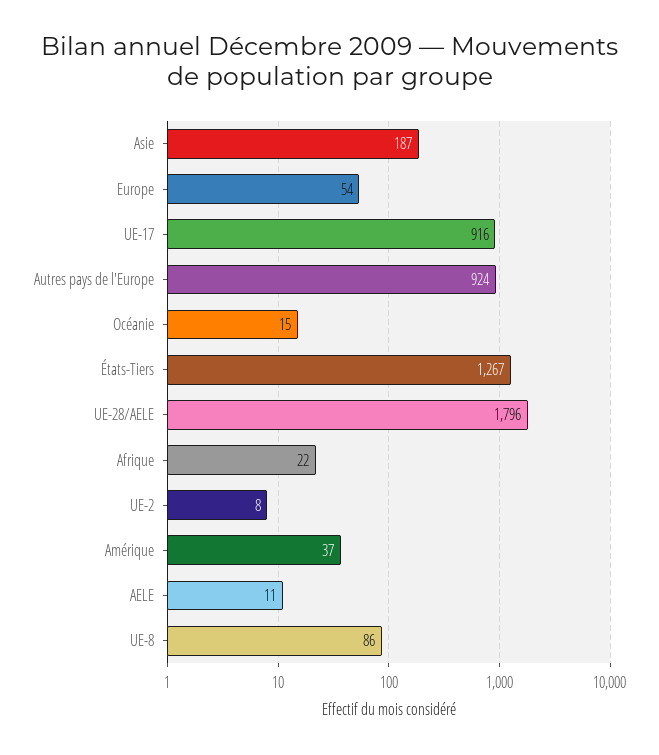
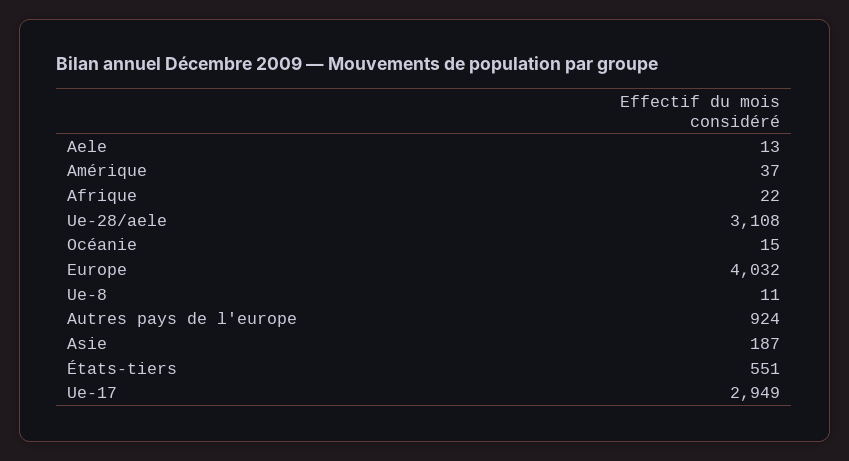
  {
    "Asie": 187,
-   "Europe": 54,
+   "Europe": 4032,
-   "UE-17": 916,
+   "UE-17": 2949,
    "Autres pays de l'Europe": 924,
    "Océanie": 15,
-   "États-Tiers": 1267,
+   "États-Tiers": 551,
-   "UE-28/AELE": 1796,
+   "UE-28/AELE": 3108,
    "Afrique": 22,
-   "UE-2": 8,
    "Amérique": 37,
-   "AELE": 11,
+   "AELE": 13,
-   "UE-8": 86
+   "UE-8": 11
  }

